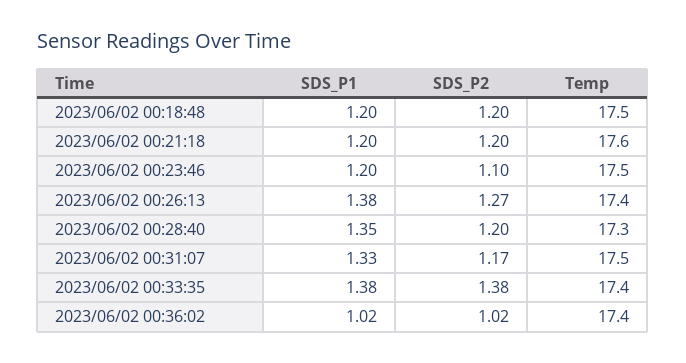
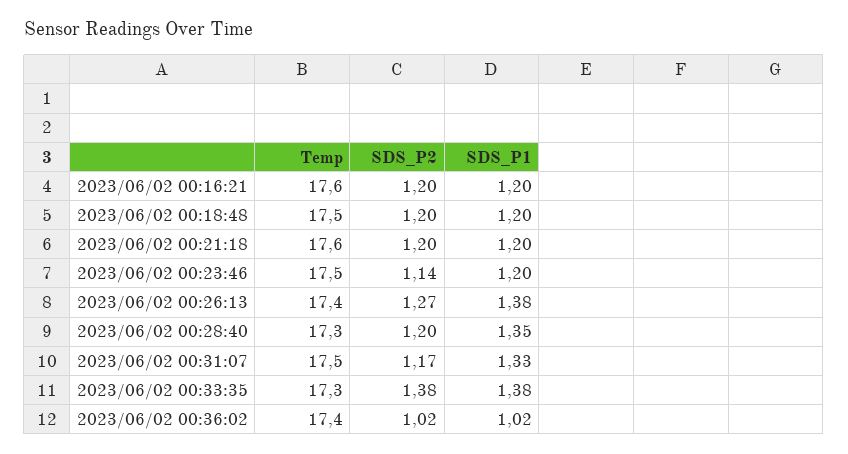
  {
    "SDS_P1": {
      "2023/06/02 00:18:48": 1.2,
      "2023/06/02 00:21:18": 1.2,
      "2023/06/02 00:23:46": 1.2,
      "2023/06/02 00:26:13": 1.38,
      "2023/06/02 00:28:40": 1.35,
      "2023/06/02 00:31:07": 1.33,
      "2023/06/02 00:33:35": 1.38,
-     "2023/06/02 00:36:02": 1.02
+     "2023/06/02 00:36:02": 1.02,
+     "2023/06/02 00:16:21": 1.2
    },
    "SDS_P2": {
      "2023/06/02 00:18:48": 1.2,
      "2023/06/02 00:21:18": 1.2,
-     "2023/06/02 00:23:46": 1.1,
+     "2023/06/02 00:23:46": 1.14,
      "2023/06/02 00:26:13": 1.27,
      "2023/06/02 00:28:40": 1.2,
      "2023/06/02 00:31:07": 1.17,
      "2023/06/02 00:33:35": 1.38,
-     "2023/06/02 00:36:02": 1.02
+     "2023/06/02 00:36:02": 1.02,
+     "2023/06/02 00:16:21": 1.2
    },
    "Temp": {
      "2023/06/02 00:18:48": 17.5,
      "2023/06/02 00:21:18": 17.6,
      "2023/06/02 00:23:46": 17.5,
      "2023/06/02 00:26:13": 17.4,
      "2023/06/02 00:28:40": 17.3,
      "2023/06/02 00:31:07": 17.5,
-     "2023/06/02 00:33:35": 17.4,
+     "2023/06/02 00:33:35": 17.3,
-     "2023/06/02 00:36:02": 17.4
+     "2023/06/02 00:36:02": 17.4,
+     "2023/06/02 00:16:21": 17.6
    }
  }

